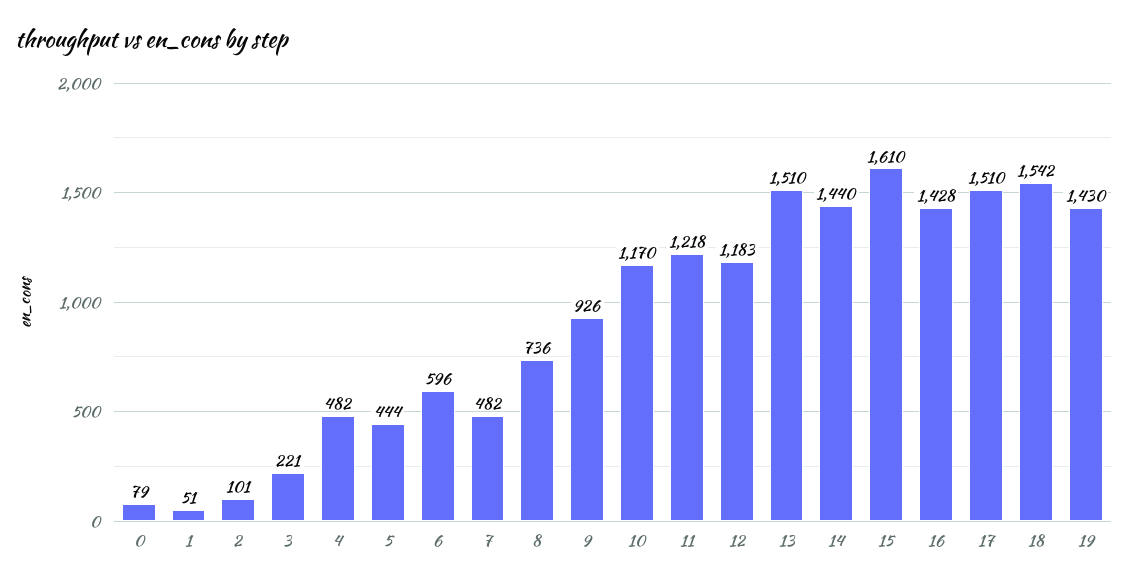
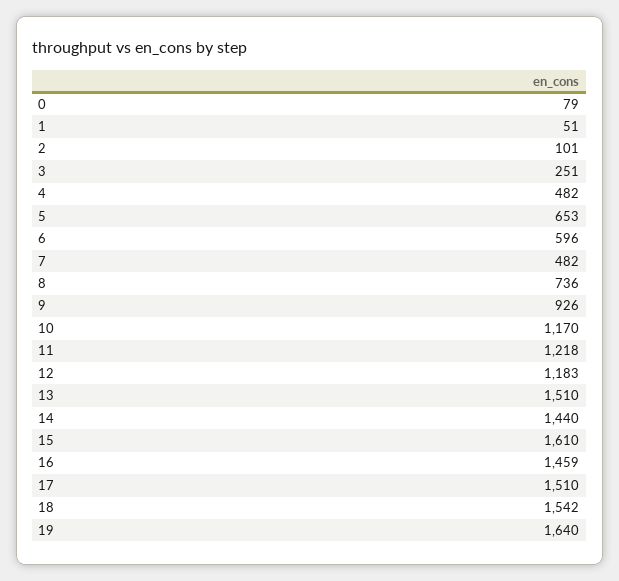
  {
    "0": 79,
    "1": 51,
    "2": 101,
-   "3": 221,
+   "3": 251,
    "4": 482,
-   "5": 444,
+   "5": 653,
    "6": 596,
    "7": 482,
    "8": 736,
    "9": 926,
    "10": 1170,
    "11": 1218,
    "12": 1183,
    "13": 1510,
    "14": 1440,
    "15": 1610,
-   "16": 1428,
+   "16": 1459,
    "17": 1510,
    "18": 1542,
-   "19": 1430
+   "19": 1640
  }

